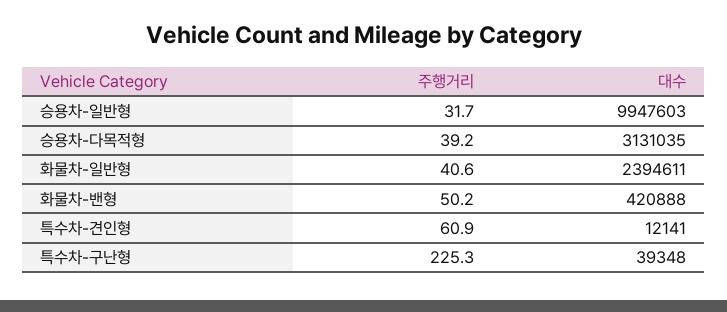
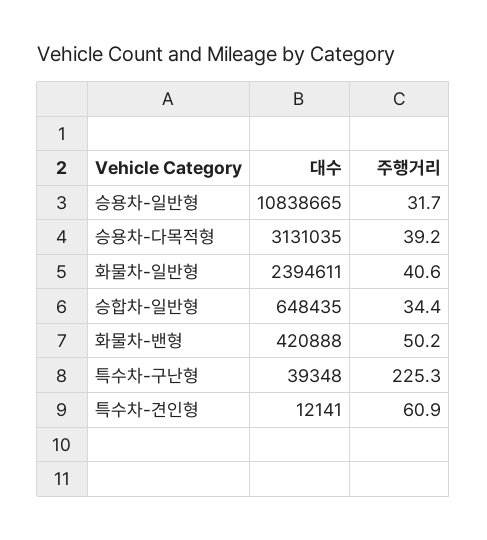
  {
    "주행거리": {
      "승용차-일반형": 31.7,
      "승용차-다목적형": 39.2,
      "화물차-일반형": 40.6,
      "화물차-밴형": 50.2,
      "특수차-견인형": 60.9,
-     "특수차-구난형": 225.3
+     "특수차-구난형": 225.3,
+     "승합차-일반형": 34.4
    },
    "대수": {
-     "승용차-일반형": 9947603,
+     "승용차-일반형": 10838665,
      "승용차-다목적형": 3131035,
      "화물차-일반형": 2394611,
      "화물차-밴형": 420888,
      "특수차-견인형": 12141,
-     "특수차-구난형": 39348
+     "특수차-구난형": 39348,
+     "승합차-일반형": 648435
    }
  }

